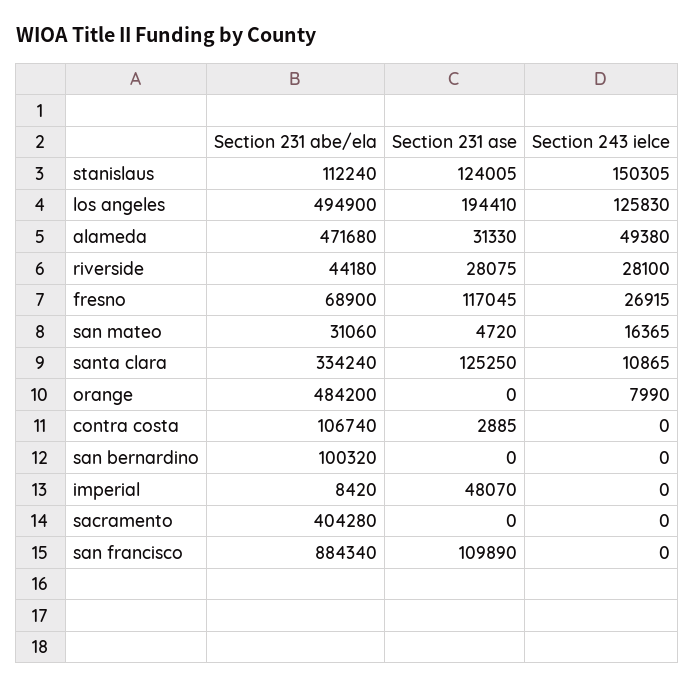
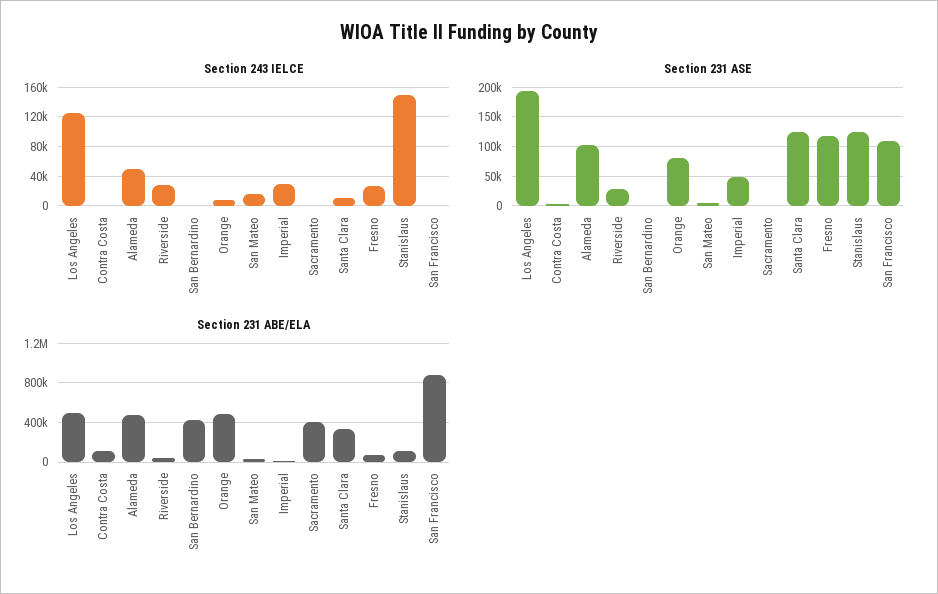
  {
    "Section 231 abe/ela": {
      "stanislaus": 112240,
      "los angeles": 494900,
      "alameda": 471680,
      "riverside": 44180,
      "fresno": 68900,
      "san mateo": 31060,
      "santa clara": 334240,
      "orange": 484200,
      "contra costa": 106740,
-     "san bernardino": 100320,
+     "san bernardino": 400000,
      "imperial": 8420,
      "sacramento": 404280,
      "san francisco": 884340
    },
    "Section 231 ase": {
      "stanislaus": 124005,
      "los angeles": 194410,
-     "alameda": 31330,
+     "alameda": 100000,
      "riverside": 28075,
      "fresno": 117045,
      "san mateo": 4720,
      "santa clara": 125250,
-     "orange": 0,
+     "orange": 75000,
      "contra costa": 2885,
      "san bernardino": 0,
      "imperial": 48070,
      "sacramento": 0,
      "san francisco": 109890
    },
    "Section 243 ielce": {
      "stanislaus": 150305,
      "los angeles": 125830,
      "alameda": 49380,
      "riverside": 28100,
      "fresno": 26915,
      "san mateo": 16365,
      "santa clara": 10865,
      "orange": 7990,
      "contra costa": 0,
      "san bernardino": 0,
-     "imperial": 0,
+     "imperial": 30000,
      "sacramento": 0,
      "san francisco": 0
    }
  }

